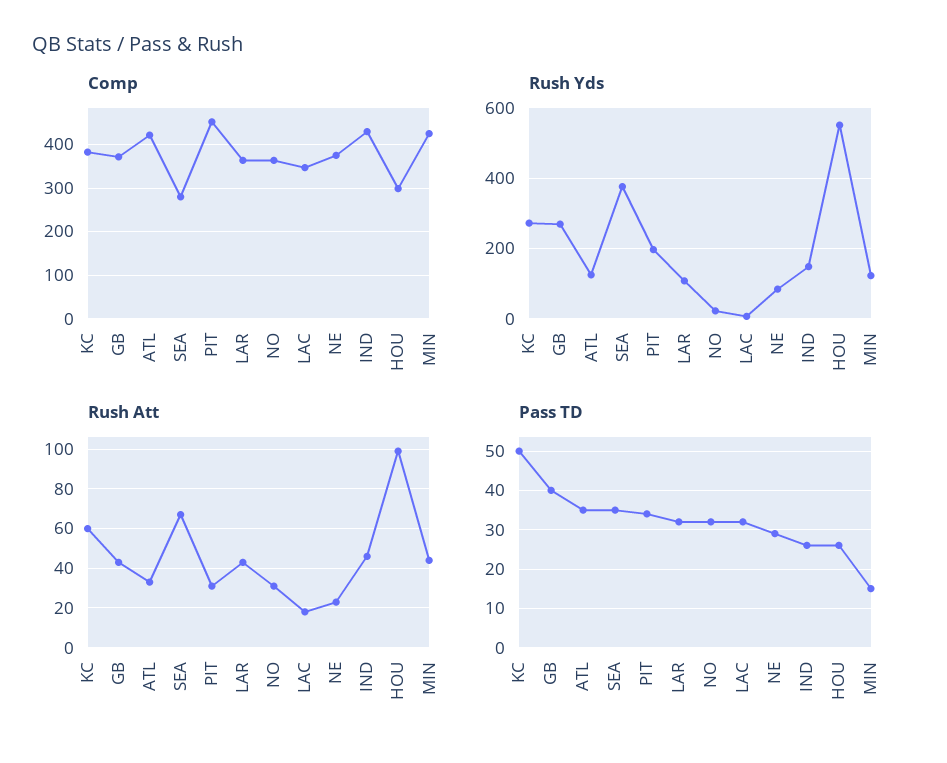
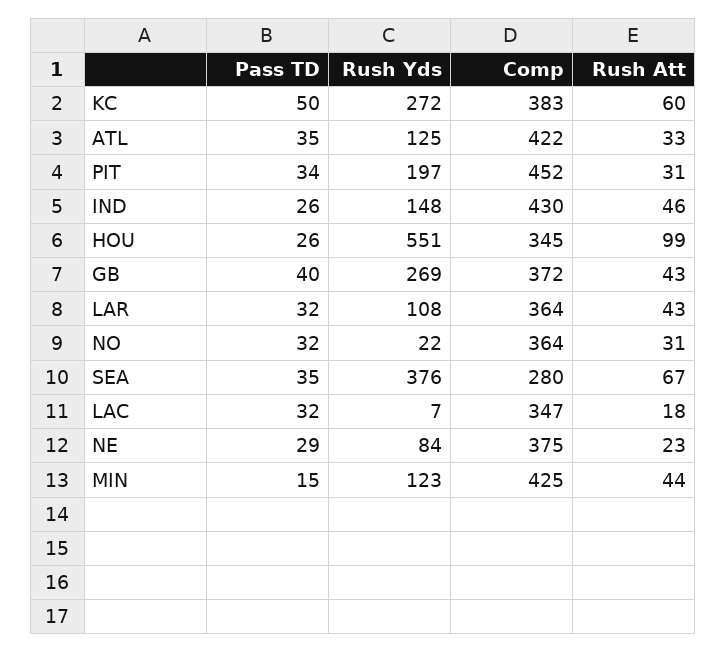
  {
    "Comp": {
      "KC": 383,
      "GB": 372,
      "ATL": 422,
      "SEA": 280,
      "PIT": 452,
      "LAR": 364,
      "NO": 364,
      "LAC": 347,
      "NE": 375,
      "IND": 430,
-     "HOU": 300,
+     "HOU": 345,
      "MIN": 425
    },
    "Rush Yds": {
      "KC": 272,
      "GB": 269,
      "ATL": 125,
      "SEA": 376,
      "PIT": 197,
      "LAR": 108,
      "NO": 22,
      "LAC": 7,
      "NE": 84,
      "IND": 148,
      "HOU": 551,
      "MIN": 123
    },
    "Rush Att": {
      "KC": 60,
      "GB": 43,
      "ATL": 33,
      "SEA": 67,
      "PIT": 31,
      "LAR": 43,
      "NO": 31,
      "LAC": 18,
      "NE": 23,
      "IND": 46,
      "HOU": 99,
      "MIN": 44
    },
    "Pass TD": {
      "KC": 50,
      "GB": 40,
      "ATL": 35,
      "SEA": 35,
      "PIT": 34,
      "LAR": 32,
      "NO": 32,
      "LAC": 32,
      "NE": 29,
      "IND": 26,
      "HOU": 26,
      "MIN": 15
    }
  }

